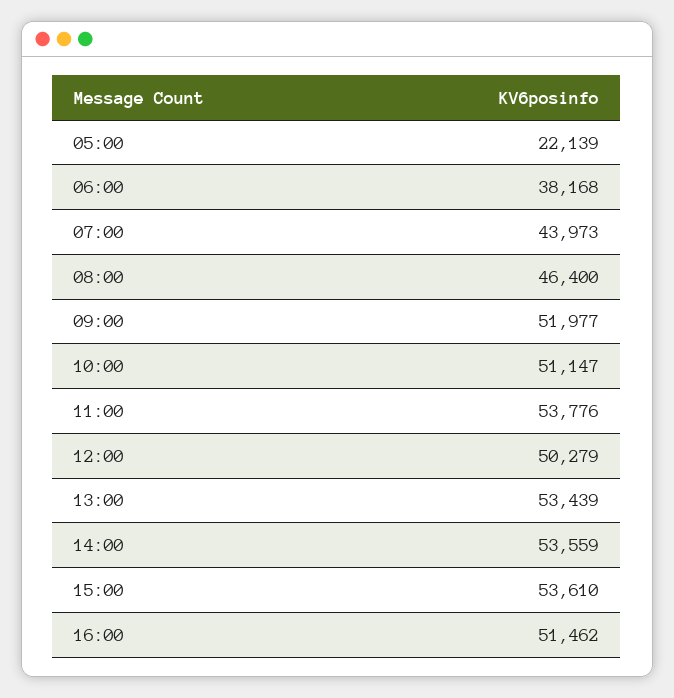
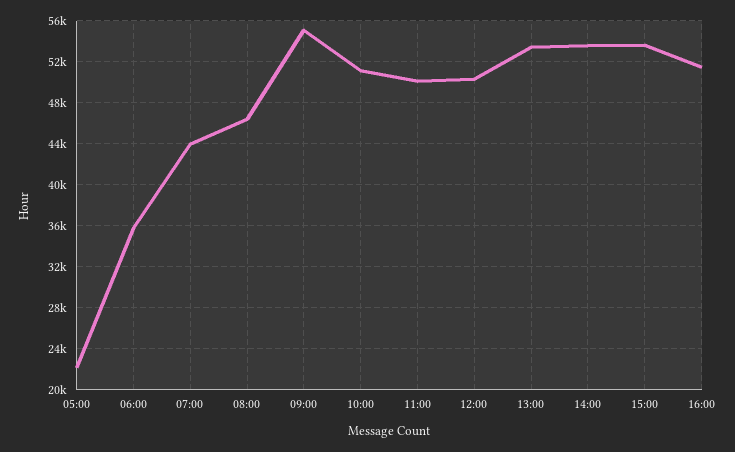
  {
    "05:00": 22139,
-   "06:00": 38168,
+   "06:00": 36000,
    "07:00": 43973,
    "08:00": 46400,
-   "09:00": 51977,
+   "09:00": 55000,
    "10:00": 51147,
-   "11:00": 53776,
+   "11:00": 50000,
    "12:00": 50279,
    "13:00": 53439,
    "14:00": 53559,
    "15:00": 53610,
    "16:00": 51462
  }

